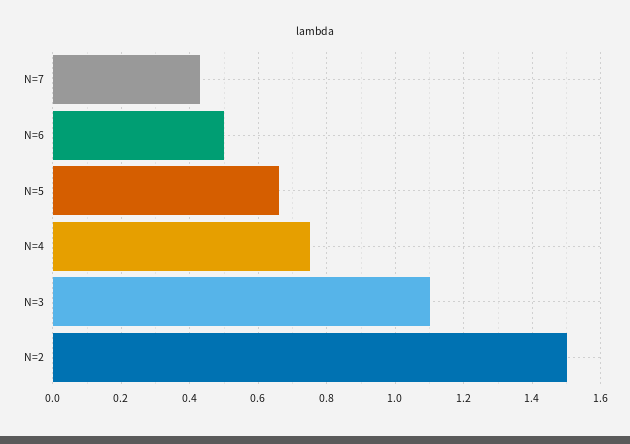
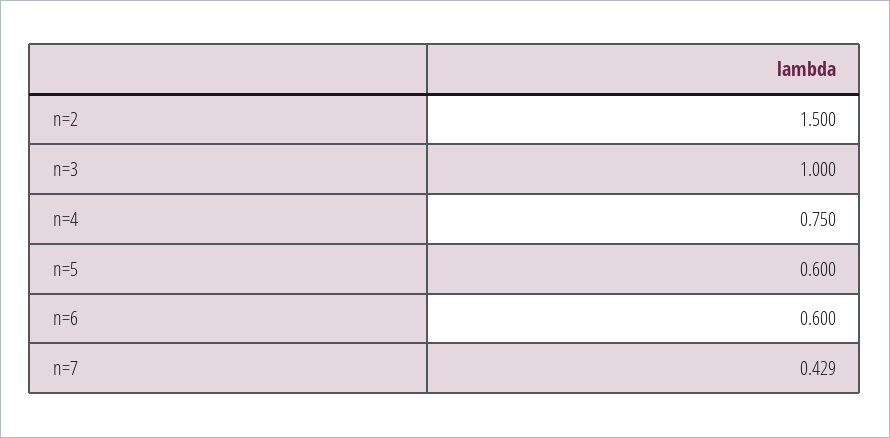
  {
    "N=7": 0.429,
-   "N=6": 0.5,
+   "N=6": 0.6,
-   "N=5": 0.66,
+   "N=5": 0.6,
    "N=4": 0.75,
-   "N=3": 1.1,
+   "N=3": 1,
    "N=2": 1.5
  }

